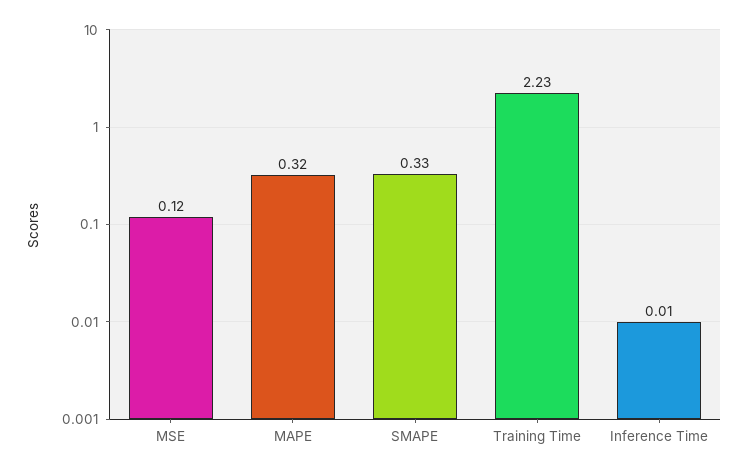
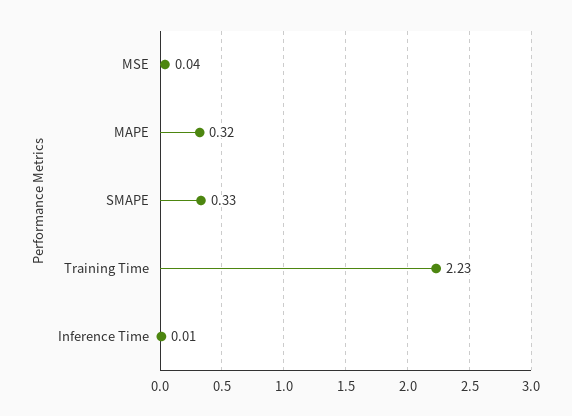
  {
-   "MSE": 0.12,
+   "MSE": 0.04,
    "MAPE": 0.32,
    "SMAPE": 0.33,
    "Training Time": 2.23,
    "Inference Time": 0.01
  }

